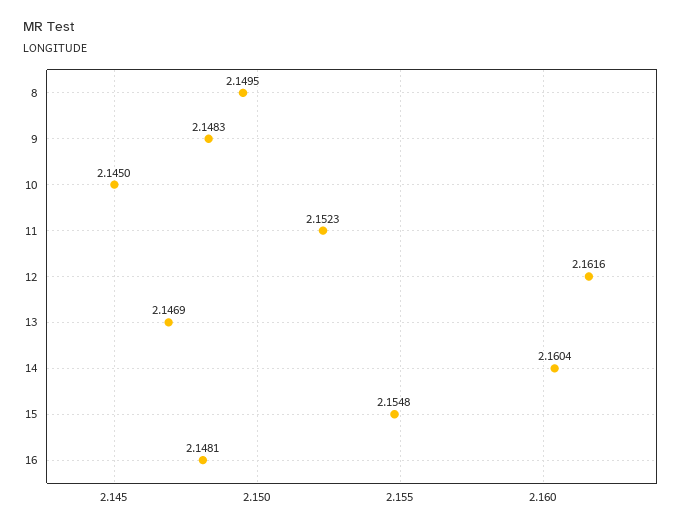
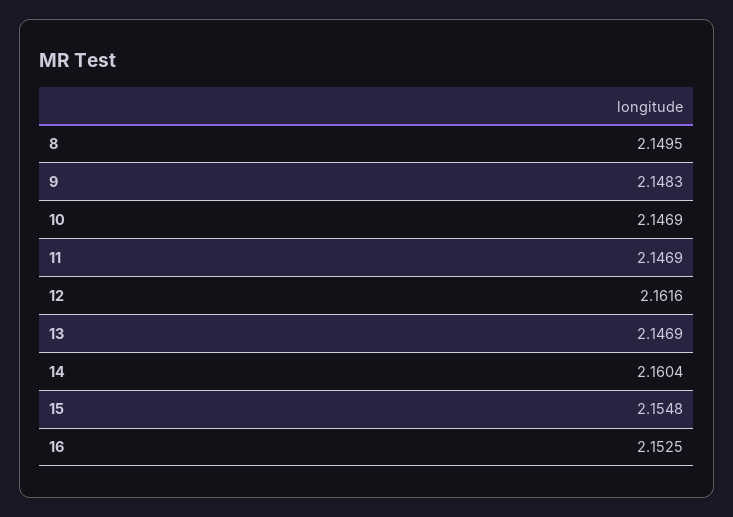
  {
    "8": 2.1495,
    "9": 2.1483,
-   "10": 2.145,
+   "10": 2.1469,
-   "11": 2.1523,
+   "11": 2.1469,
    "12": 2.1616,
    "13": 2.1469,
    "14": 2.1604,
    "15": 2.1548,
-   "16": 2.1481
+   "16": 2.1525
  }

